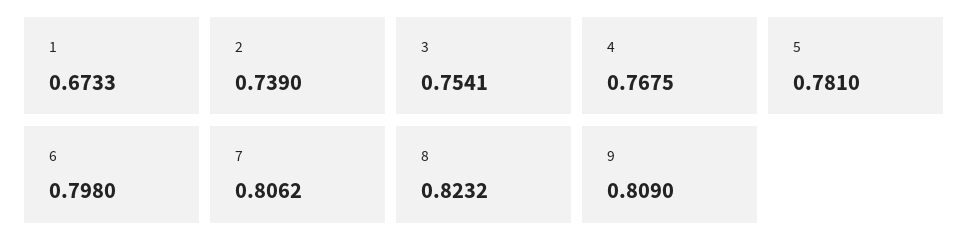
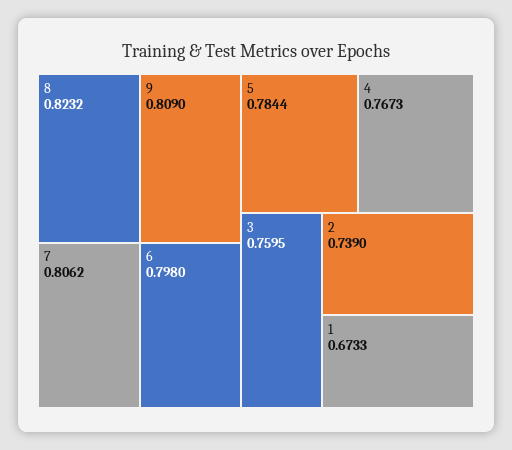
  {
    "1": 0.6733,
    "2": 0.739,
-   "3": 0.7541,
+   "3": 0.7595,
-   "4": 0.7675,
+   "4": 0.7673,
-   "5": 0.781,
+   "5": 0.7844,
    "6": 0.798,
    "7": 0.8062,
    "8": 0.8232,
    "9": 0.809
  }

